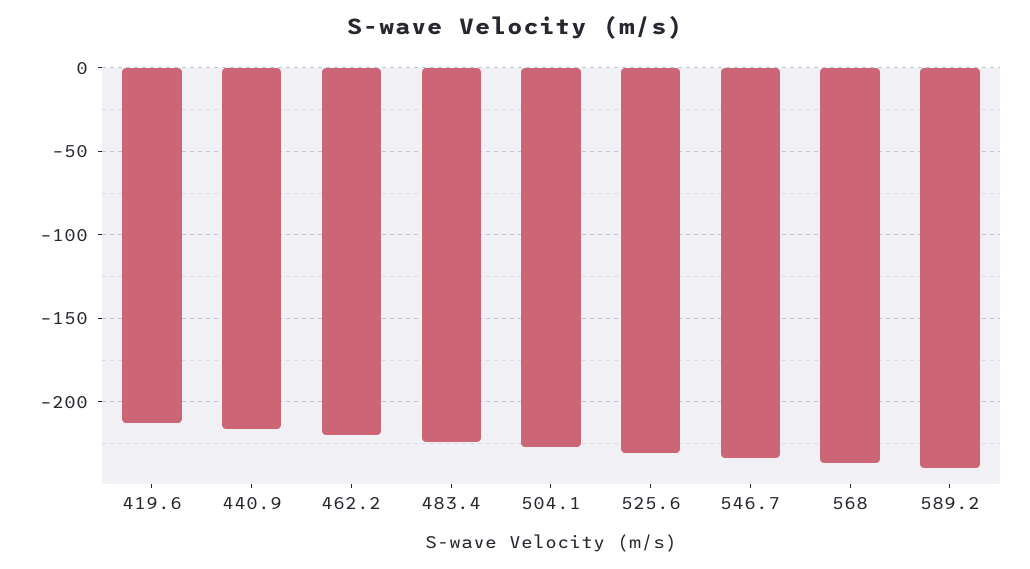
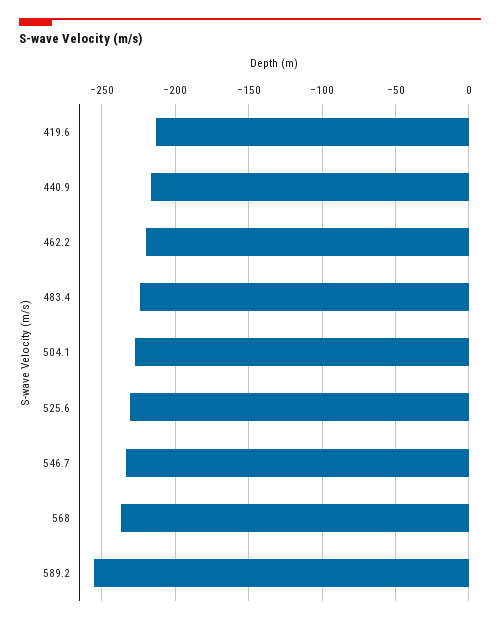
  {
    "419.6": -215,
    "440.9": -215,
    "462.2": -220,
    "483.4": -225,
    "504.1": -225,
    "525.6": -230,
    "546.7": -235,
    "568": -235,
-   "589.2": -240
+   "589.2": -255
  }

